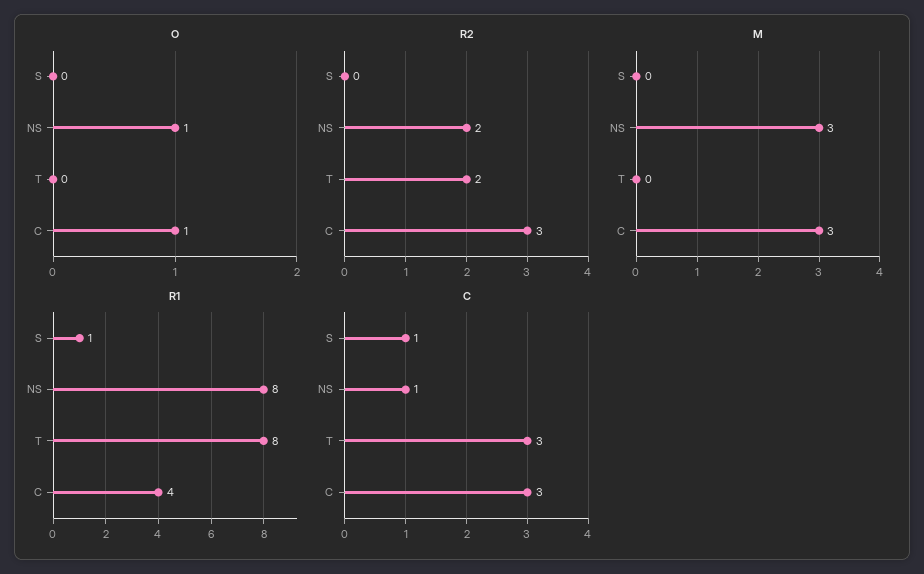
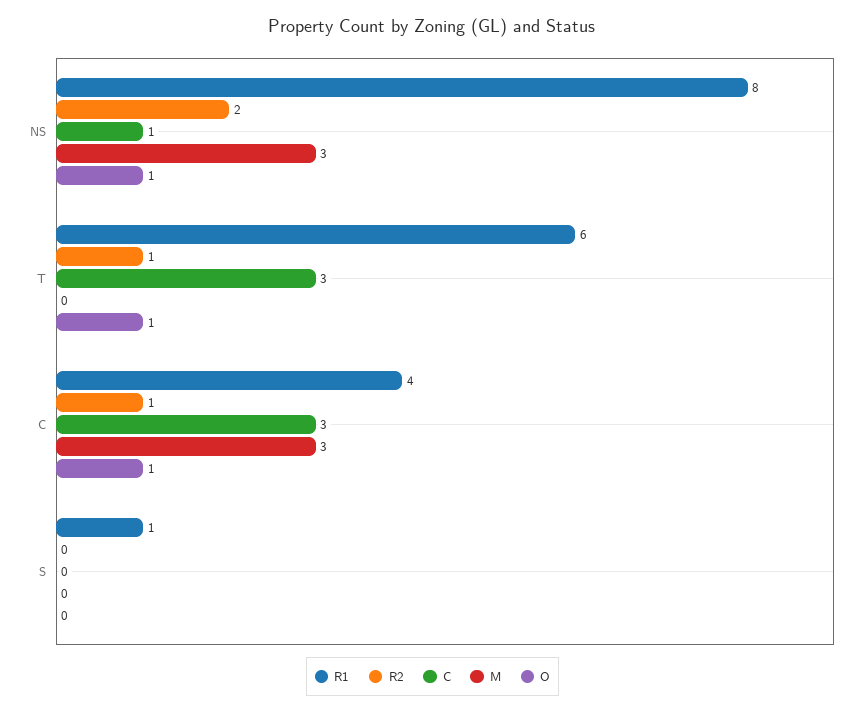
  {
    "O": {
      "S": 0,
      "NS": 1,
-     "T": 0,
+     "T": 1,
      "C": 1
    },
    "R2": {
      "S": 0,
      "NS": 2,
-     "T": 2,
+     "T": 1,
-     "C": 3
+     "C": 1
    },
    "M": {
      "S": 0,
      "NS": 3,
      "T": 0,
      "C": 3
    },
    "R1": {
      "S": 1,
      "NS": 8,
-     "T": 8,
+     "T": 6,
      "C": 4
    },
    "C": {
-     "S": 1,
+     "S": 0,
      "NS": 1,
      "T": 3,
      "C": 3
    }
  }

